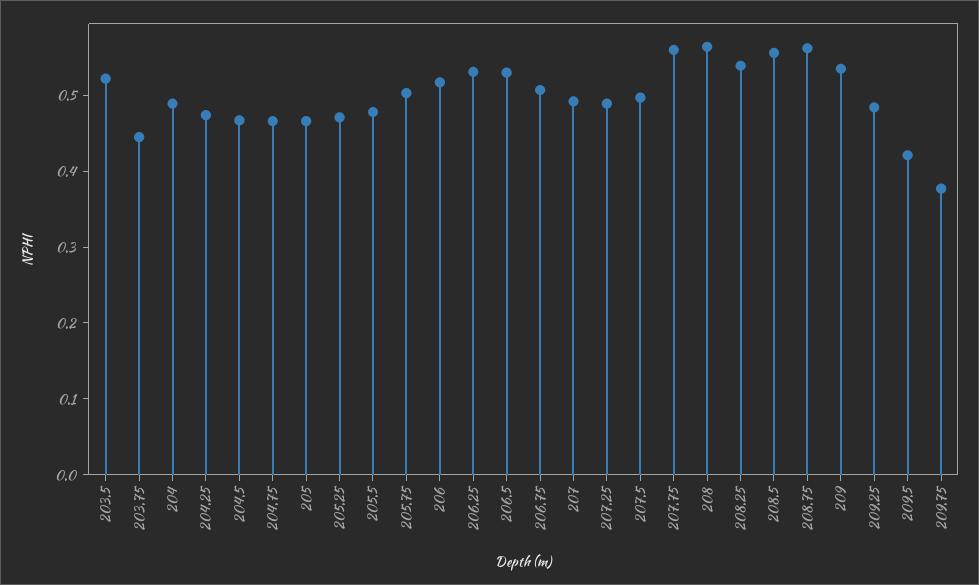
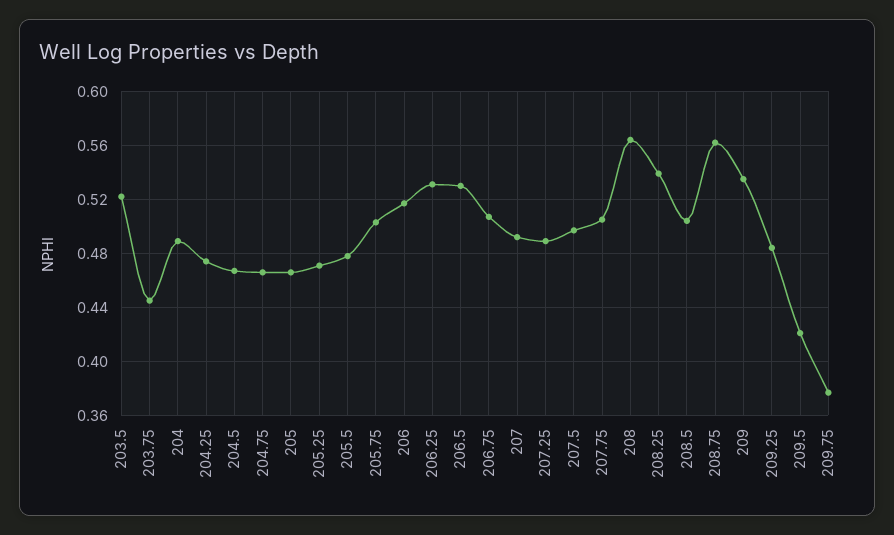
  {
    "203.5": 0.52,
    "203.75": 0.445,
    "204": 0.49,
    "204.25": 0.475,
    "204.5": 0.465,
    "204.75": 0.465,
    "205": 0.465,
    "205.25": 0.47,
    "205.5": 0.48,
    "205.75": 0.505,
    "206": 0.515,
    "206.25": 0.53,
    "206.5": 0.53,
    "206.75": 0.505,
    "207": 0.49,
    "207.25": 0.49,
    "207.5": 0.495,
-   "207.75": 0.56,
+   "207.75": 0.505,
    "208": 0.565,
    "208.25": 0.54,
-   "208.5": 0.56,
+   "208.5": 0.505,
    "208.75": 0.56,
    "209": 0.535,
    "209.25": 0.485,
    "209.5": 0.42,
    "209.75": 0.375
  }

